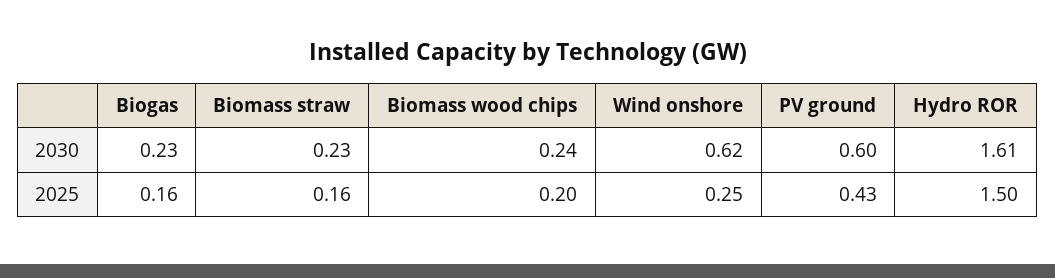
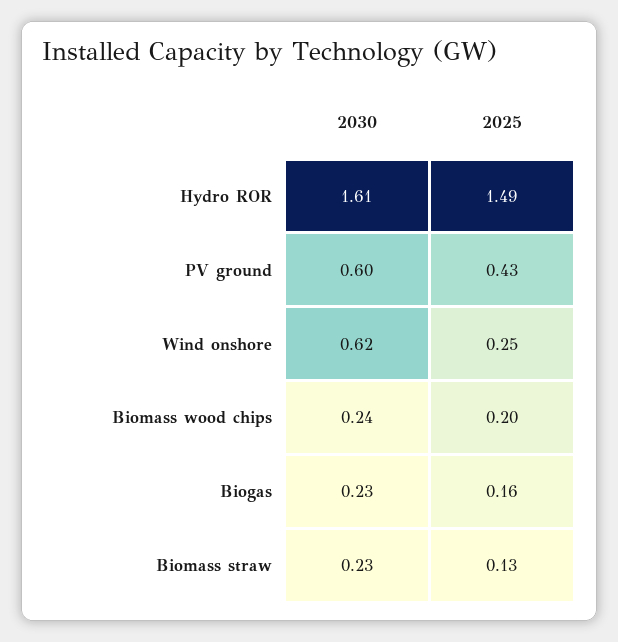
  {
    "Biogas": {
      "2030": 0.23,
      "2025": 0.16
    },
    "Biomass straw": {
      "2030": 0.23,
-     "2025": 0.16
+     "2025": 0.13
    },
    "Biomass wood chips": {
      "2030": 0.24,
      "2025": 0.2
    },
    "Wind onshore": {
      "2030": 0.62,
      "2025": 0.25
    },
    "PV ground": {
      "2030": 0.6,
      "2025": 0.43
    },
    "Hydro ROR": {
      "2030": 1.61,
-     "2025": 1.5
+     "2025": 1.49
    }
  }

